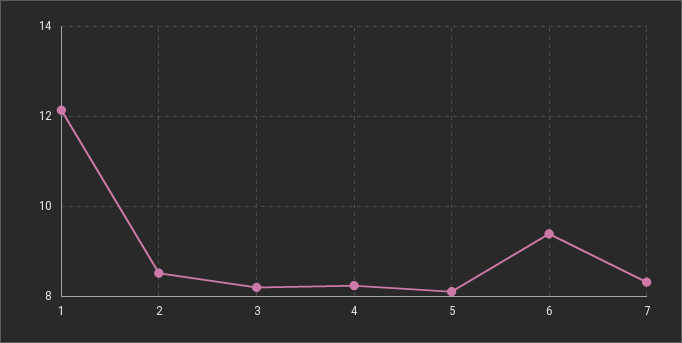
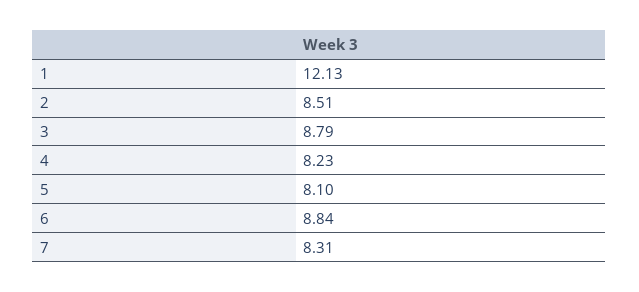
  {
    "1": 12.13,
    "2": 8.51,
-   "3": 8.2,
+   "3": 8.79,
    "4": 8.23,
    "5": 8.1,
-   "6": 9.4,
+   "6": 8.84,
    "7": 8.31
  }

